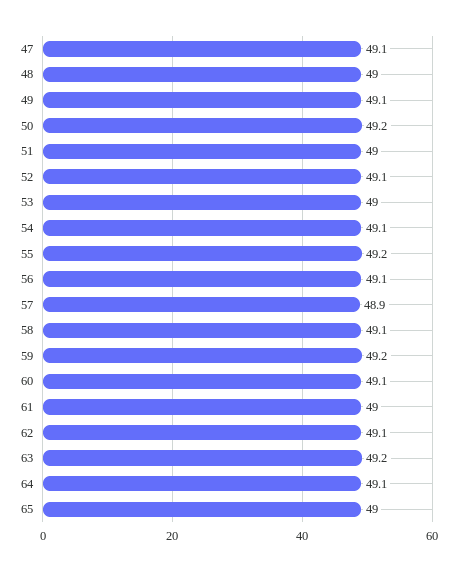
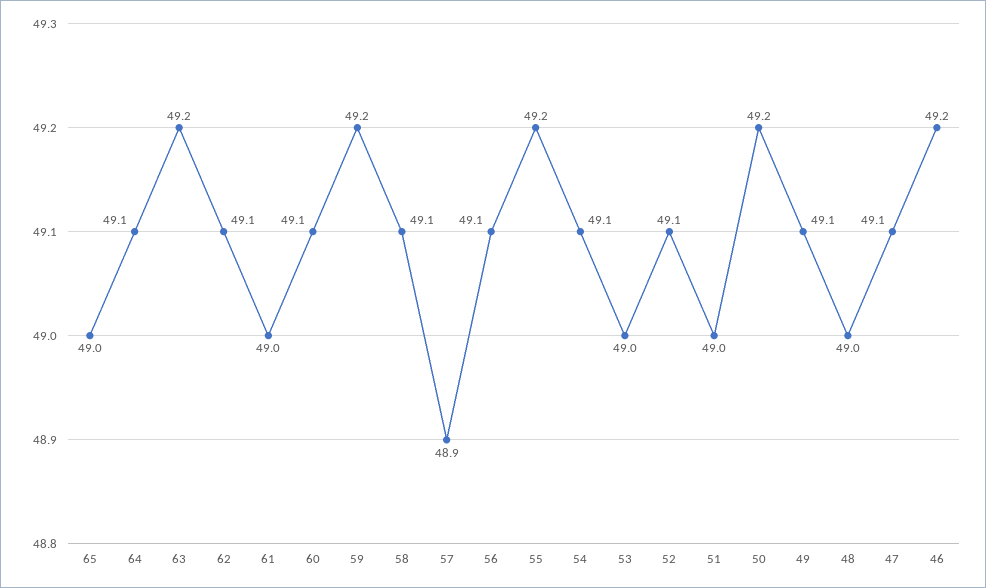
  {
    "47": 49.1,
    "48": 49,
    "49": 49.1,
    "50": 49.2,
    "51": 49,
    "52": 49.1,
    "53": 49,
    "54": 49.1,
    "55": 49.2,
    "56": 49.1,
    "57": 48.9,
    "58": 49.1,
    "59": 49.2,
    "60": 49.1,
    "61": 49,
    "62": 49.1,
    "63": 49.2,
    "64": 49.1,
-   "65": 49
+   "65": 49,
+   "46": 49.2
  }

